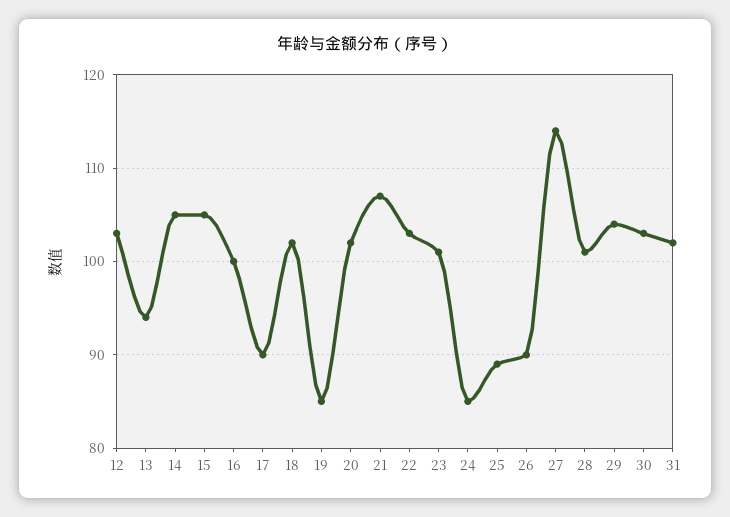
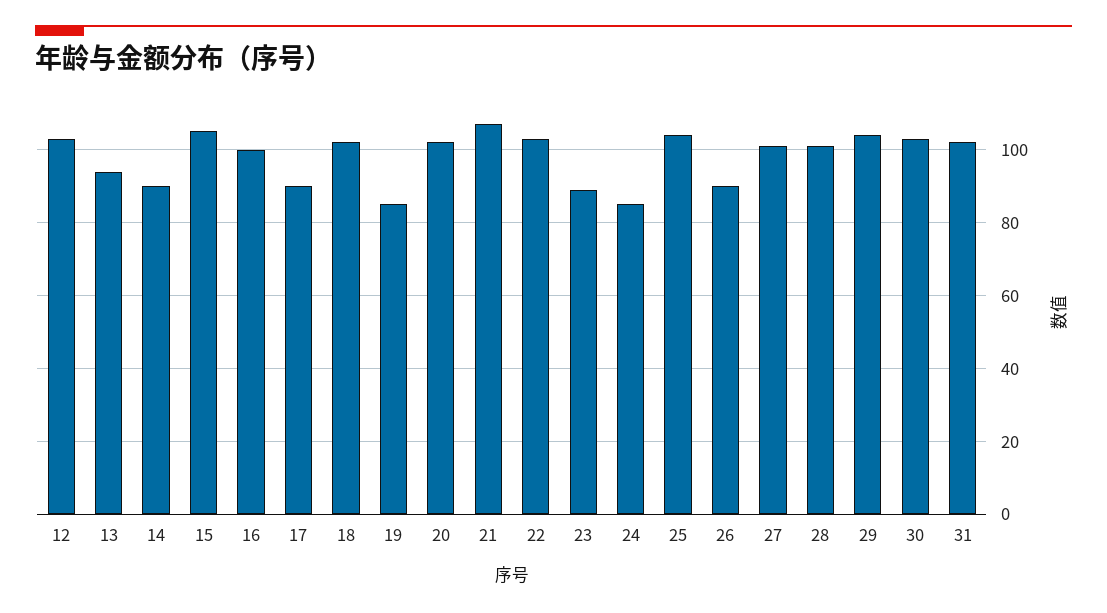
  {
    "12": 103,
    "13": 94,
-   "14": 105,
+   "14": 90,
    "15": 105,
    "16": 100,
    "17": 90,
    "18": 102,
    "19": 85,
    "20": 102,
    "21": 107,
    "22": 103,
-   "23": 101,
+   "23": 90,
    "24": 85,
-   "25": 89,
+   "25": 105,
    "26": 90,
-   "27": 114,
+   "27": 100,
    "28": 101,
    "29": 104,
    "30": 103,
    "31": 102
  }

